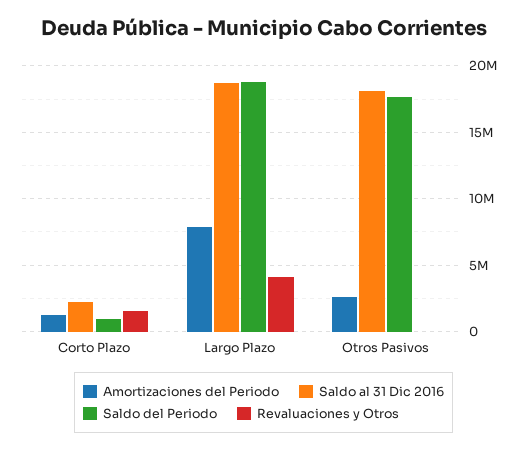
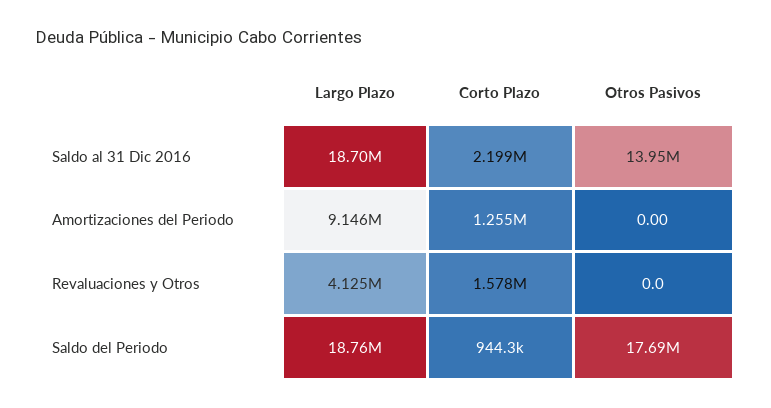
  {
    "Amortizaciones del Periodo": {
      "Corto Plazo": 1255000,
-     "Largo Plazo": 8000000,
+     "Largo Plazo": 9146000,
-     "Otros Pasivos": 2500000
+     "Otros Pasivos": 0
    },
    "Saldo al 31 Dic 2016": {
      "Corto Plazo": 2199000,
      "Largo Plazo": 18700000,
-     "Otros Pasivos": 18000000
+     "Otros Pasivos": 13950000
    },
    "Saldo del Periodo": {
      "Corto Plazo": 944300,
      "Largo Plazo": 18760000,
      "Otros Pasivos": 17690000
    },
    "Revaluaciones y Otros": {
      "Corto Plazo": 1578000,
      "Largo Plazo": 4125000,
      "Otros Pasivos": 0
    }
  }

